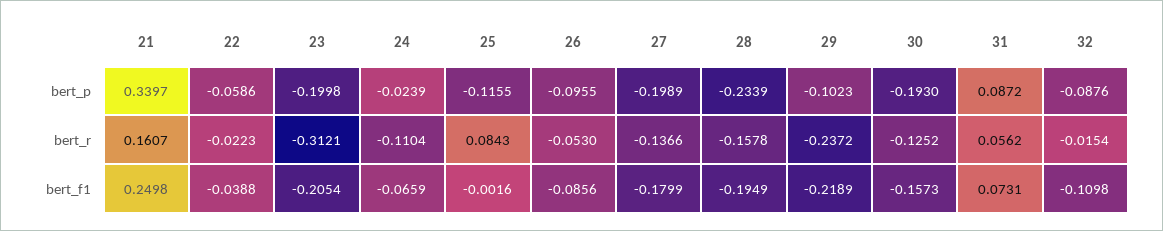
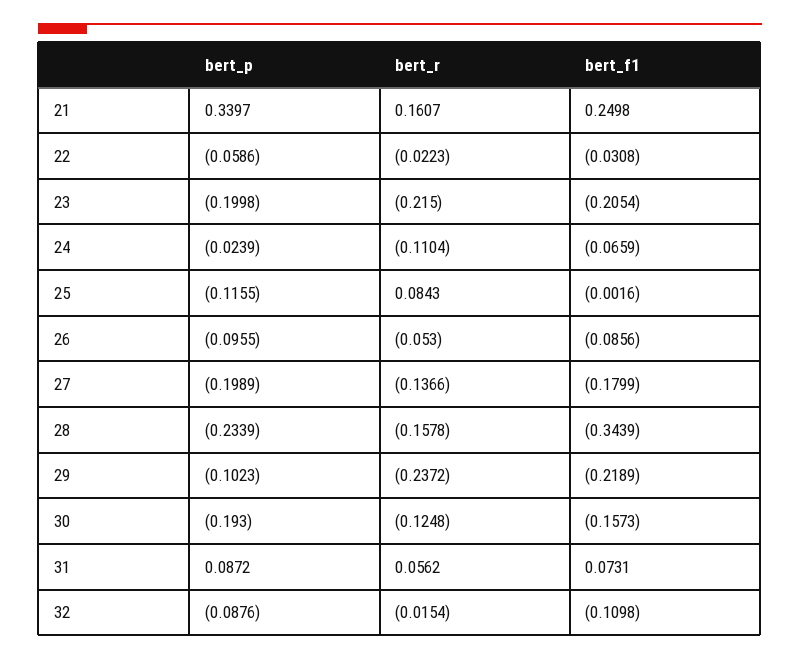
  {
    "21": {
      "bert_p": 0.3397,
      "bert_r": 0.1607,
      "bert_f1": 0.2498
    },
    "22": {
      "bert_p": -0.0586,
      "bert_r": -0.0223,
-     "bert_f1": -0.0388
+     "bert_f1": -0.0308
    },
    "23": {
      "bert_p": -0.1998,
-     "bert_r": -0.3121,
+     "bert_r": -0.215,
      "bert_f1": -0.2054
    },
    "24": {
      "bert_p": -0.0239,
      "bert_r": -0.1104,
      "bert_f1": -0.0659
    },
    "25": {
      "bert_p": -0.1155,
      "bert_r": 0.0843,
      "bert_f1": -0.0016
    },
    "26": {
      "bert_p": -0.0955,
      "bert_r": -0.053,
      "bert_f1": -0.0856
    },
    "27": {
      "bert_p": -0.1989,
      "bert_r": -0.1366,
      "bert_f1": -0.1799
    },
    "28": {
      "bert_p": -0.2339,
      "bert_r": -0.1578,
-     "bert_f1": -0.1949
+     "bert_f1": -0.3439
    },
    "29": {
      "bert_p": -0.1023,
      "bert_r": -0.2372,
      "bert_f1": -0.2189
    },
    "30": {
      "bert_p": -0.193,
-     "bert_r": -0.1252,
+     "bert_r": -0.1248,
      "bert_f1": -0.1573
    },
    "31": {
      "bert_p": 0.0872,
      "bert_r": 0.0562,
      "bert_f1": 0.0731
    },
    "32": {
      "bert_p": -0.0876,
      "bert_r": -0.0154,
      "bert_f1": -0.1098
    }
  }

